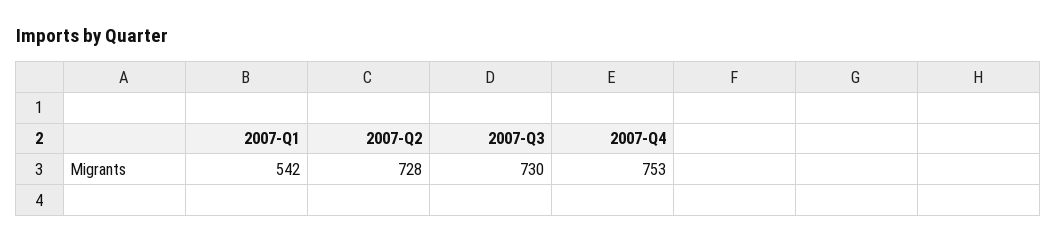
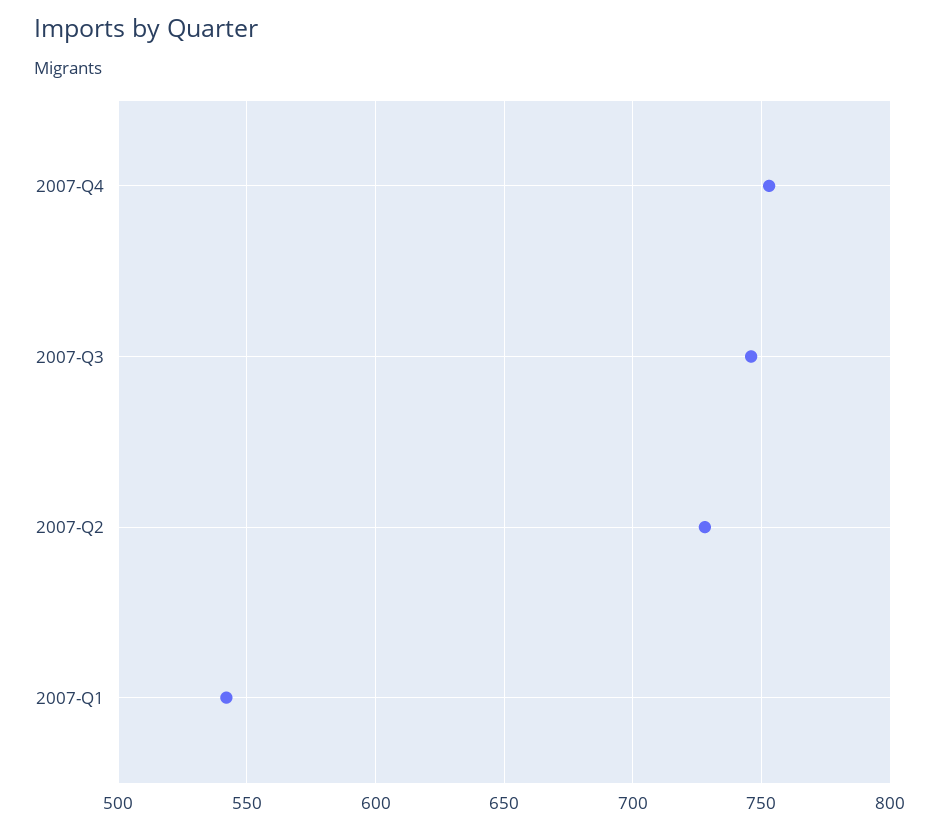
  {
    "2007-Q1": 542,
    "2007-Q2": 728,
-   "2007-Q3": 730,
+   "2007-Q3": 745,
    "2007-Q4": 753
  }

